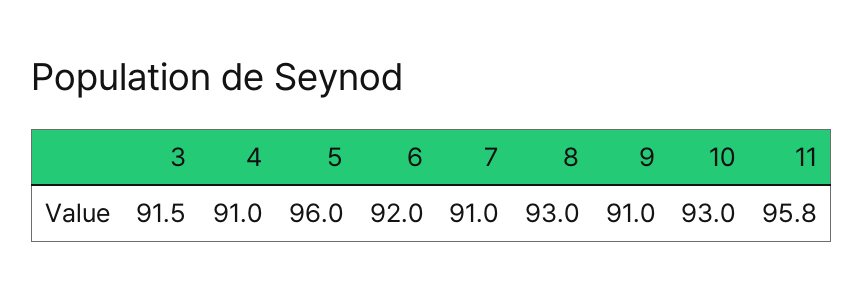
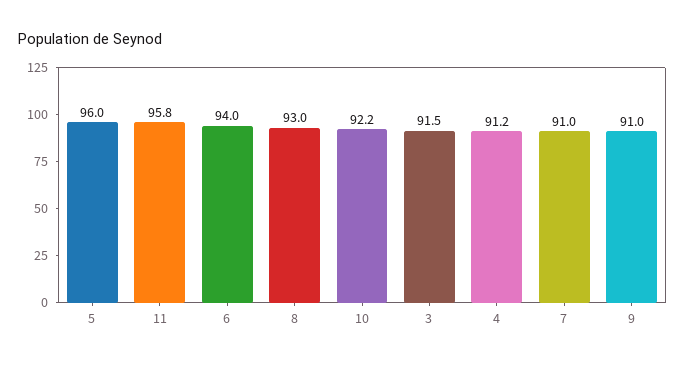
  {
    "3": 91.5,
-   "4": 91,
+   "4": 91.2,
    "5": 96,
-   "6": 92,
+   "6": 94,
    "7": 91,
    "8": 93,
    "9": 91,
-   "10": 93,
+   "10": 92.2,
    "11": 95.8
  }

